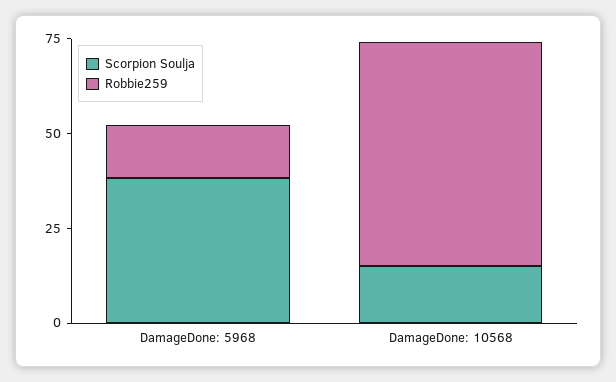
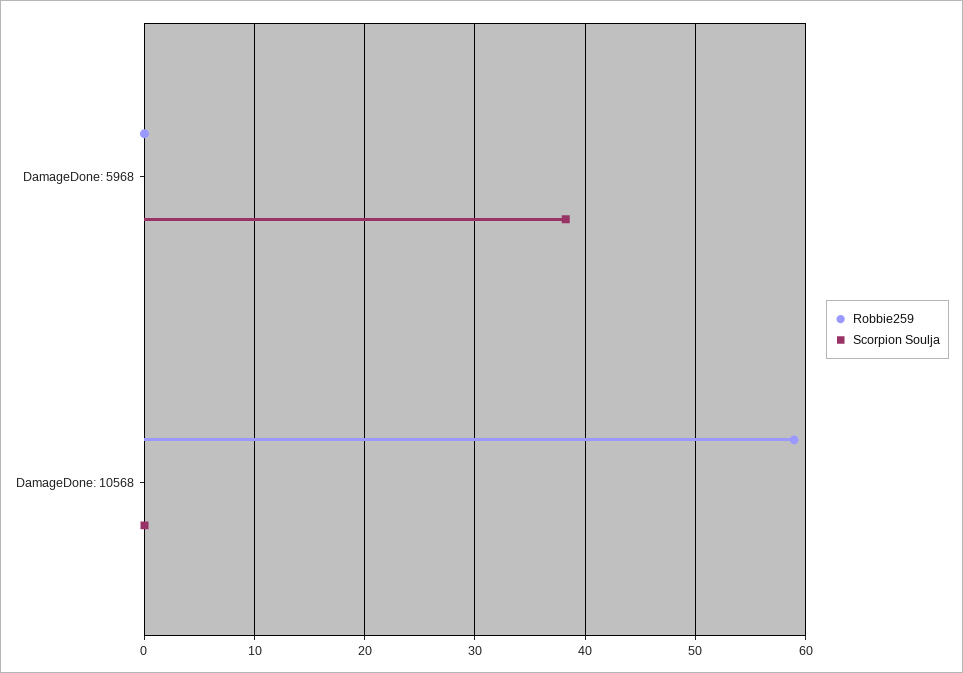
  {
    "Scorpion Soulja": {
      "DamageDone: 5968": 38,
-     "DamageDone: 10568": 15
+     "DamageDone: 10568": 0
    },
    "Robbie259": {
-     "DamageDone: 5968": 15,
+     "DamageDone: 5968": 0,
      "DamageDone: 10568": 59
    }
  }

